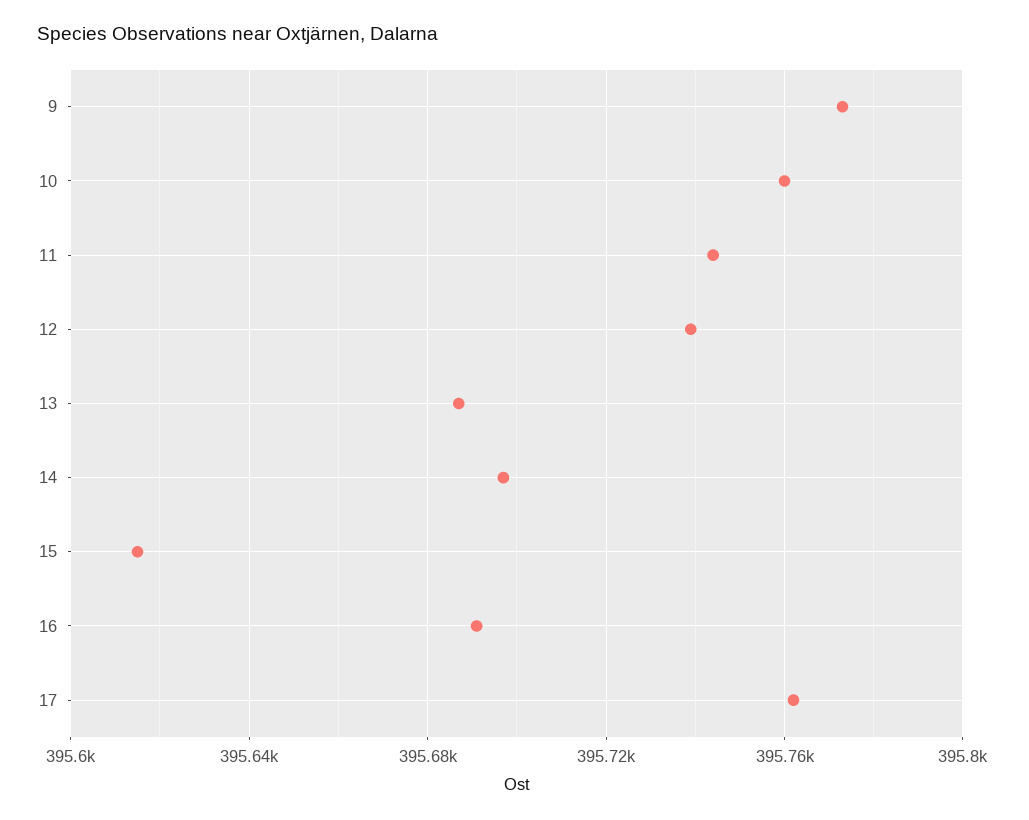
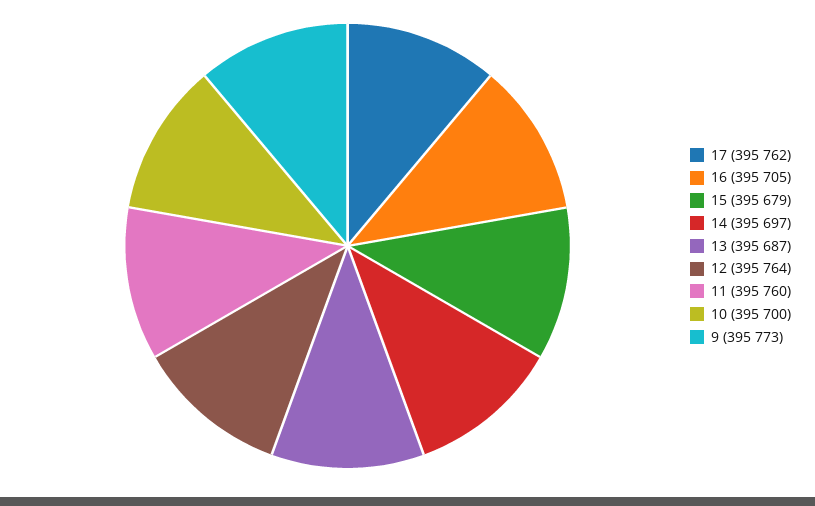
  {
    "9": 395773,
-   "10": 395760,
+   "10": 395700,
-   "11": 395745,
+   "11": 395760,
-   "12": 395740,
+   "12": 395764,
    "13": 395687,
    "14": 395697,
-   "15": 395615,
+   "15": 395679,
-   "16": 395690,
+   "16": 395705,
    "17": 395762
  }

